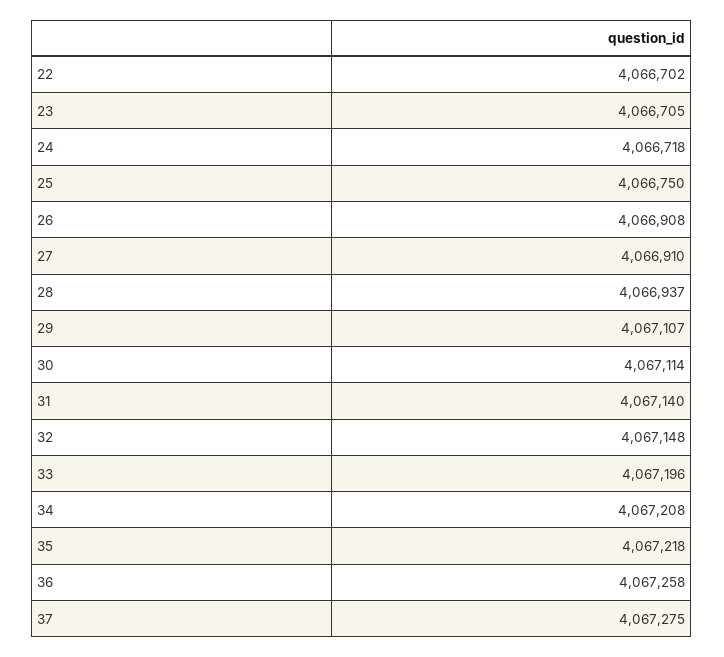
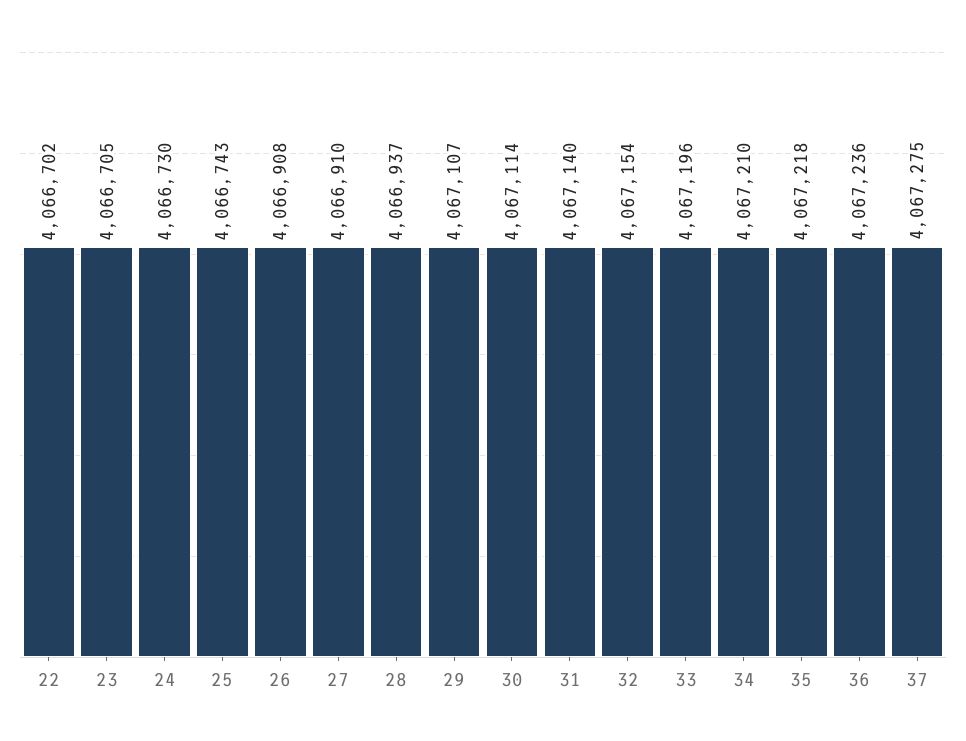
  {
    "22": 4066702,
    "23": 4066705,
-   "24": 4066718,
+   "24": 4066730,
-   "25": 4066750,
+   "25": 4066743,
    "26": 4066908,
    "27": 4066910,
    "28": 4066937,
    "29": 4067107,
    "30": 4067114,
    "31": 4067140,
-   "32": 4067148,
+   "32": 4067154,
    "33": 4067196,
-   "34": 4067208,
+   "34": 4067210,
    "35": 4067218,
-   "36": 4067258,
+   "36": 4067236,
    "37": 4067275
  }

